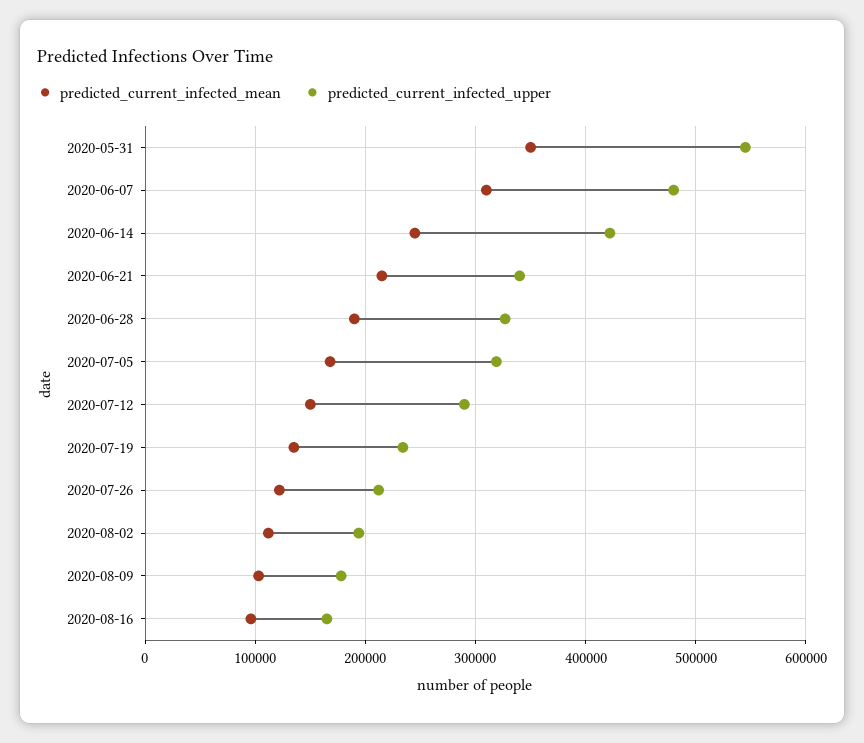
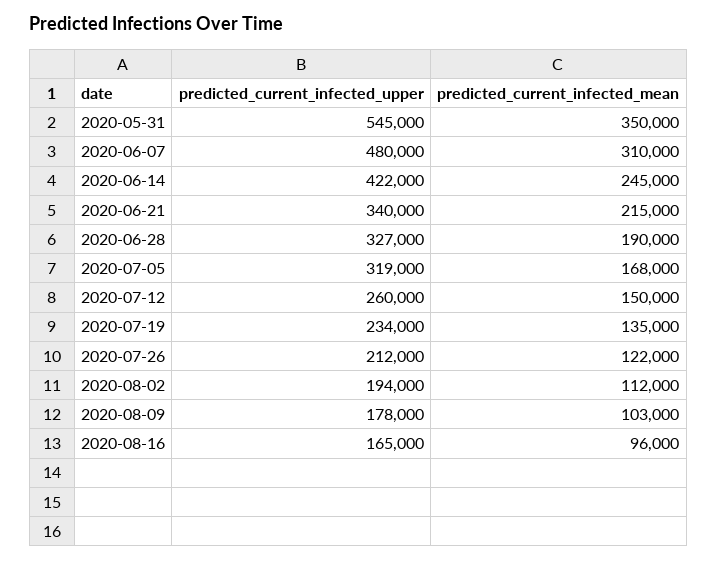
  {
    "predicted_current_infected_mean": {
      "2020-05-31": 350000,
      "2020-06-07": 310000,
      "2020-06-14": 245000,
      "2020-06-21": 215000,
      "2020-06-28": 190000,
      "2020-07-05": 168000,
      "2020-07-12": 150000,
      "2020-07-19": 135000,
      "2020-07-26": 122000,
      "2020-08-02": 112000,
      "2020-08-09": 103000,
      "2020-08-16": 96000
    },
    "predicted_current_infected_upper": {
      "2020-05-31": 545000,
      "2020-06-07": 480000,
      "2020-06-14": 422000,
      "2020-06-21": 340000,
      "2020-06-28": 327000,
      "2020-07-05": 319000,
-     "2020-07-12": 290000,
+     "2020-07-12": 260000,
      "2020-07-19": 234000,
      "2020-07-26": 212000,
      "2020-08-02": 194000,
      "2020-08-09": 178000,
      "2020-08-16": 165000
    }
  }

